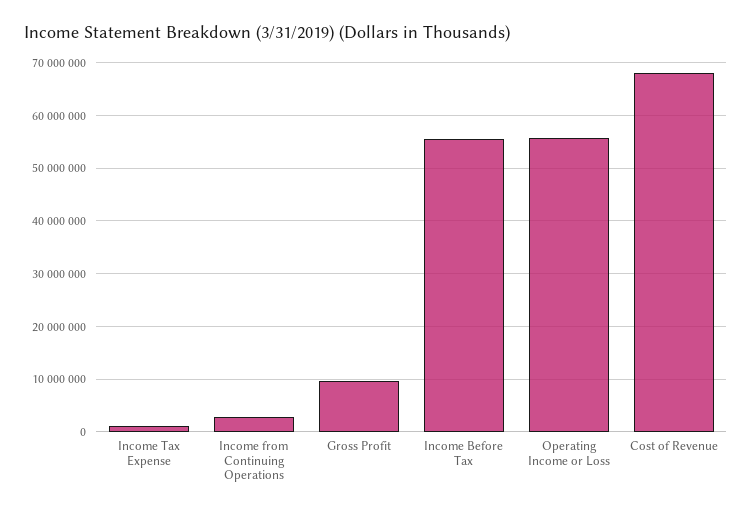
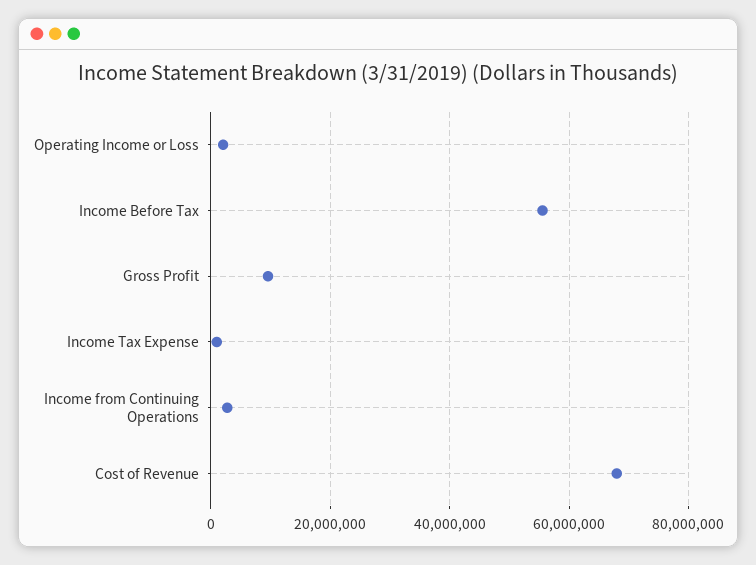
  {
    "Income Tax Expense": 0,
    "Income from Continuing Operations": 2000000,
    "Gross Profit": 10000000,
    "Income Before Tax": 56000000,
-   "Operating Income or Loss": 56000000,
+   "Operating Income or Loss": 2000000,
    "Cost of Revenue": 68000000
  }

